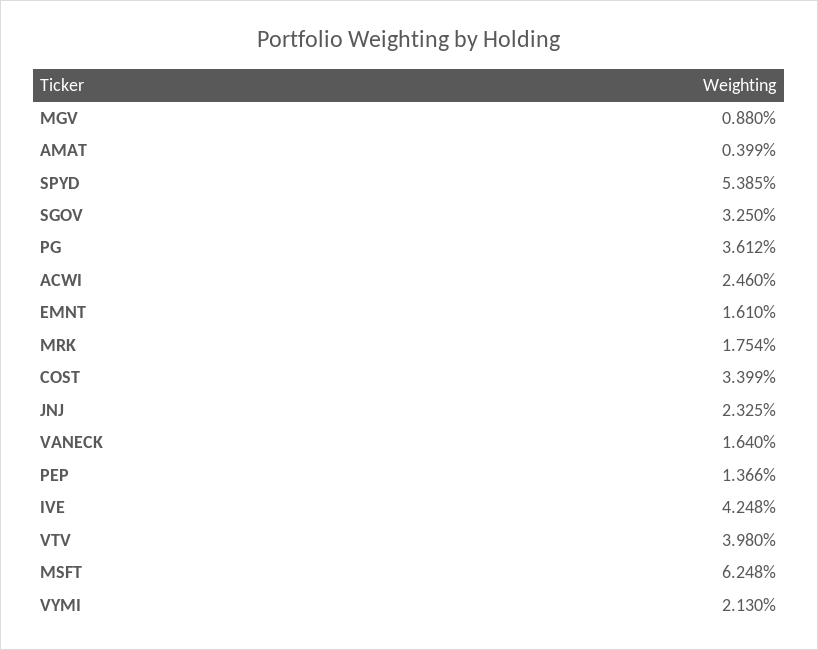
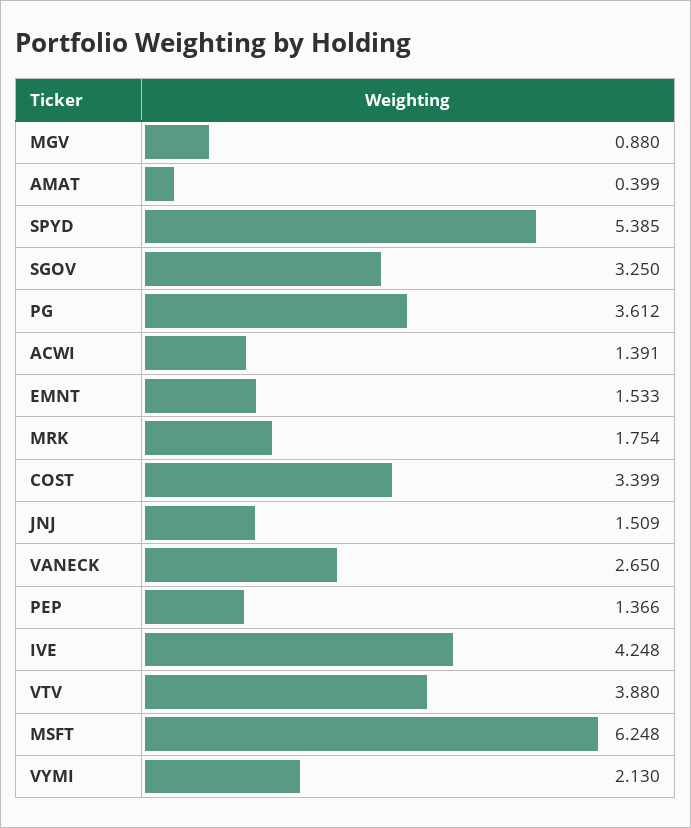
  {
    "MGV": 0.88,
    "AMAT": 0.399,
    "SPYD": 5.385,
    "SGOV": 3.25,
    "PG": 3.612,
-   "ACWI": 2.46,
+   "ACWI": 1.391,
-   "EMNT": 1.61,
+   "EMNT": 1.533,
    "MRK": 1.754,
    "COST": 3.399,
-   "JNJ": 2.325,
+   "JNJ": 1.509,
-   "VANECK": 1.64,
+   "VANECK": 2.65,
    "PEP": 1.366,
    "IVE": 4.248,
-   "VTV": 3.98,
+   "VTV": 3.88,
    "MSFT": 6.248,
    "VYMI": 2.13
  }

